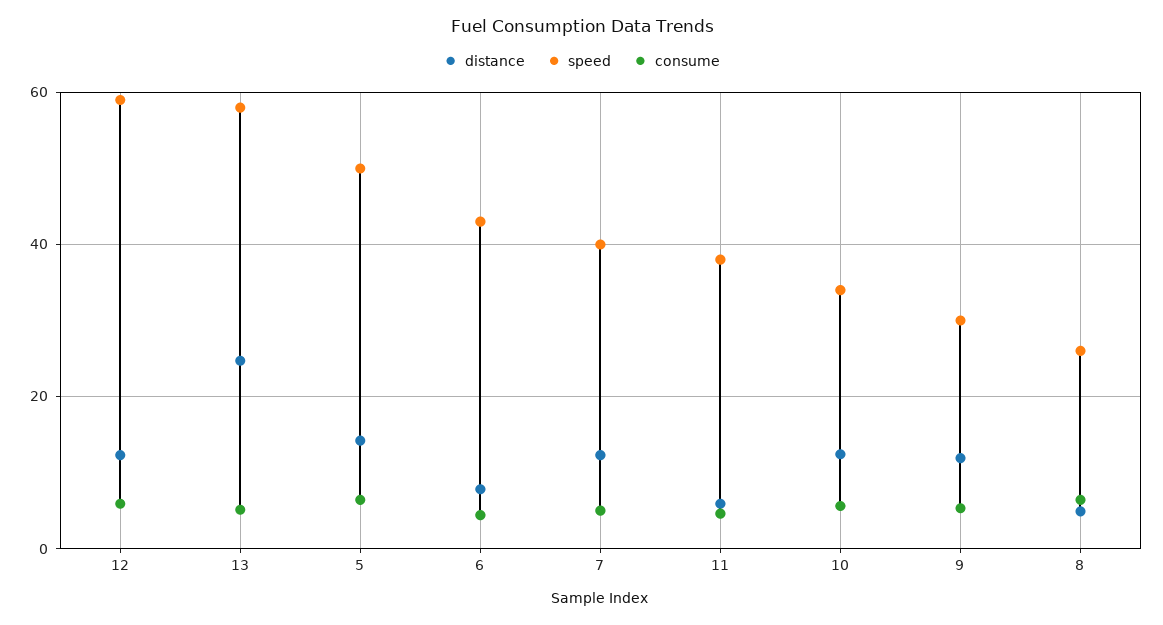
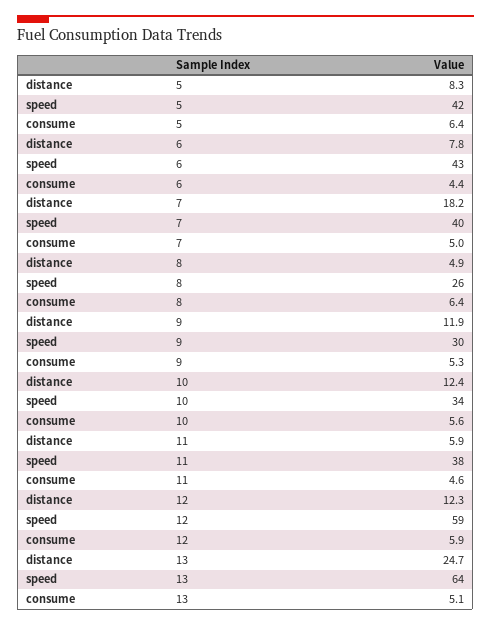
  {
    "distance": {
      "12": 12.3,
      "13": 24.7,
-     "5": 14,
+     "5": 8.3,
      "6": 7.8,
-     "7": 12,
+     "7": 18.2,
      "11": 5.9,
      "10": 12.4,
      "9": 11.9,
      "8": 4.9
    },
    "speed": {
      "12": 59,
-     "13": 58,
+     "13": 64,
-     "5": 50,
+     "5": 42,
      "6": 43,
      "7": 40,
      "11": 38,
      "10": 34,
      "9": 30,
      "8": 26
    },
    "consume": {
      "12": 5.9,
      "13": 5.1,
      "5": 6.4,
      "6": 4.4,
      "7": 5,
      "11": 4.6,
      "10": 5.6,
      "9": 5.3,
      "8": 6.4
    }
  }

